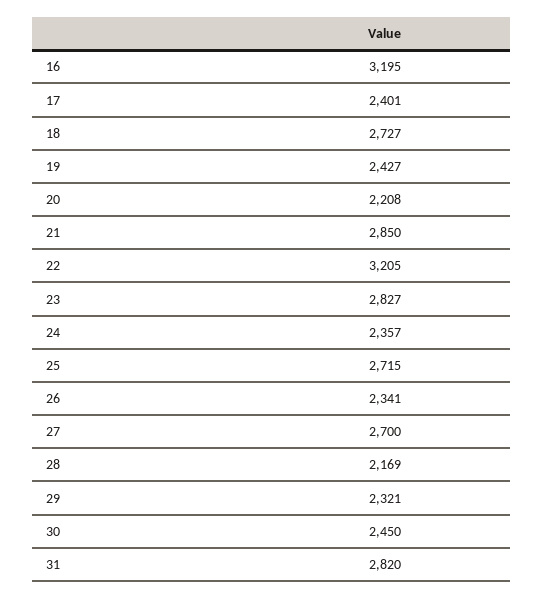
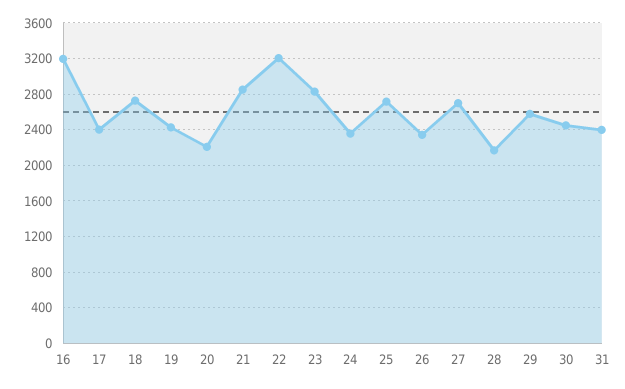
  {
    "16": 3195,
    "17": 2401,
    "18": 2727,
    "19": 2427,
    "20": 2208,
    "21": 2850,
    "22": 3205,
    "23": 2827,
    "24": 2357,
    "25": 2715,
    "26": 2341,
    "27": 2700,
    "28": 2169,
-   "29": 2321,
+   "29": 2600,
    "30": 2450,
-   "31": 2820
+   "31": 2400
  }

